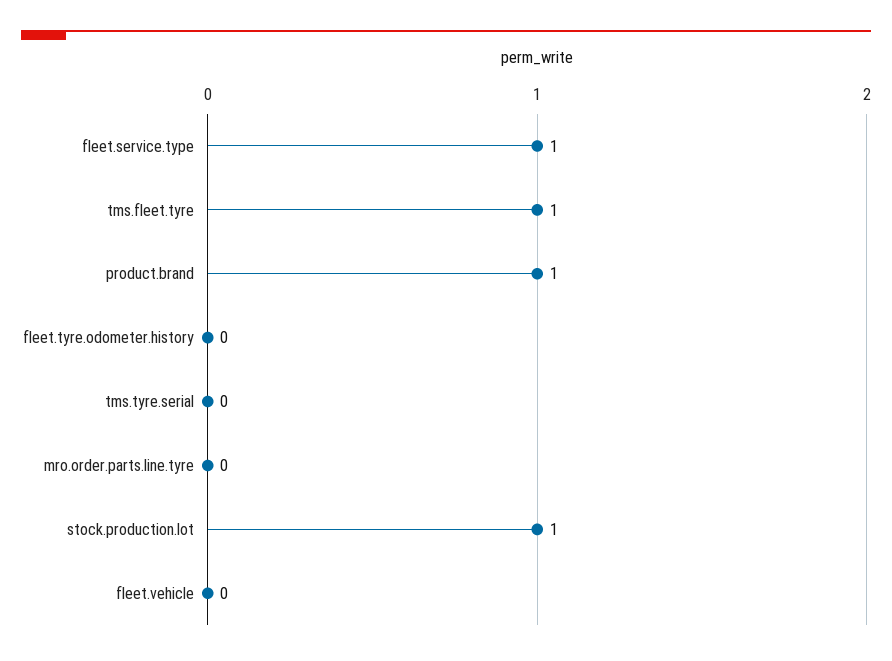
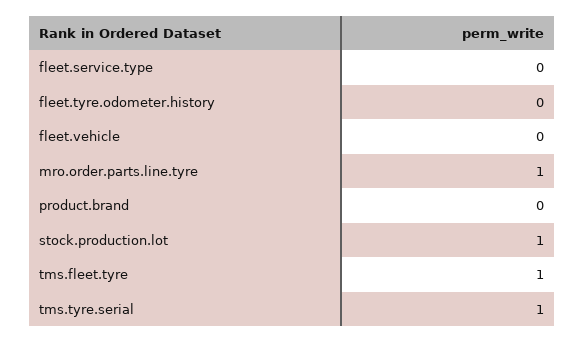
  {
-   "fleet.service.type": 1,
+   "fleet.service.type": 0,
    "tms.fleet.tyre": 1,
-   "product.brand": 1,
+   "product.brand": 0,
    "fleet.tyre.odometer.history": 0,
-   "tms.tyre.serial": 0,
+   "tms.tyre.serial": 1,
-   "mro.order.parts.line.tyre": 0,
+   "mro.order.parts.line.tyre": 1,
    "stock.production.lot": 1,
    "fleet.vehicle": 0
  }

